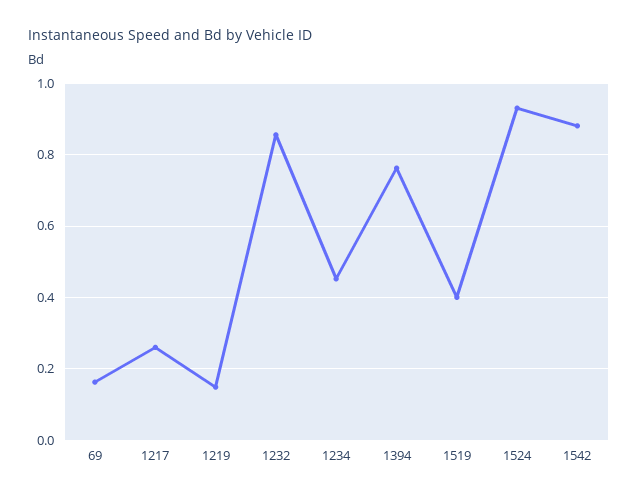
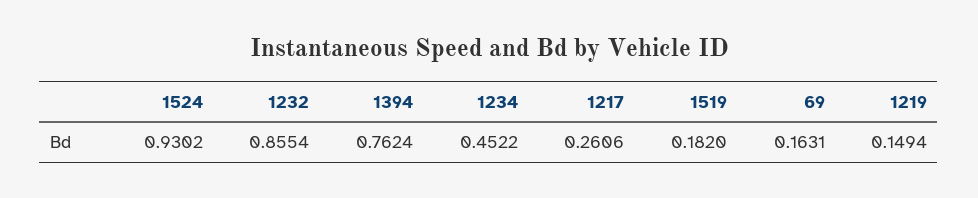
  {
    "69": 0.1631,
    "1217": 0.2606,
    "1219": 0.1494,
    "1232": 0.8554,
    "1234": 0.4522,
    "1394": 0.7624,
-   "1519": 0.4,
+   "1519": 0.182,
-   "1524": 0.9302,
+   "1524": 0.9302
-   "1542": 0.88
  }

